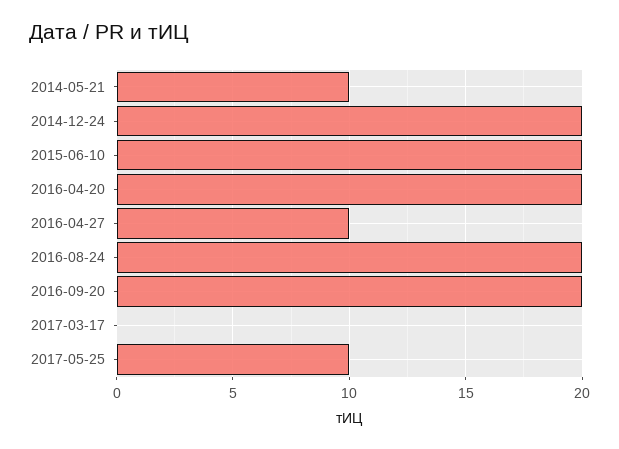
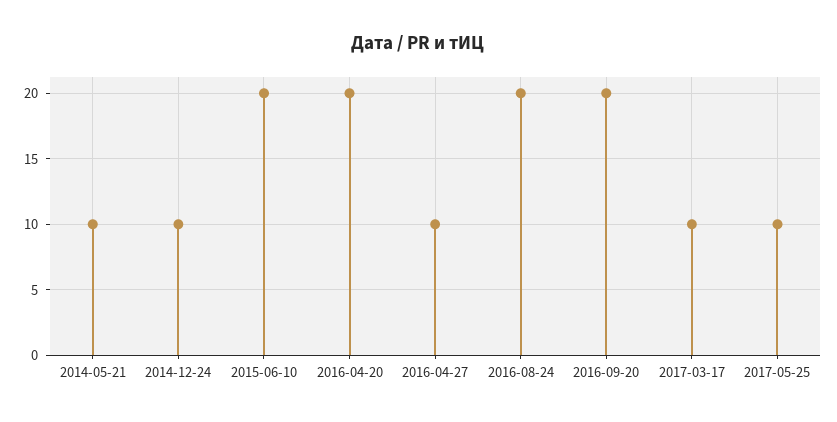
  {
    "2014-05-21": 10,
-   "2014-12-24": 20,
+   "2014-12-24": 10,
    "2015-06-10": 20,
    "2016-04-20": 20,
    "2016-04-27": 10,
    "2016-08-24": 20,
    "2016-09-20": 20,
-   "2017-03-17": 0,
+   "2017-03-17": 10,
    "2017-05-25": 10
  }

